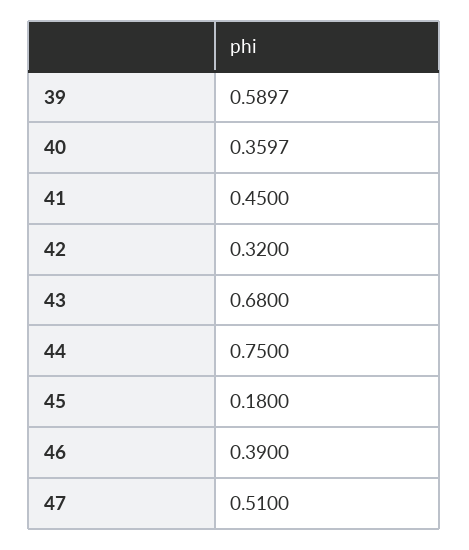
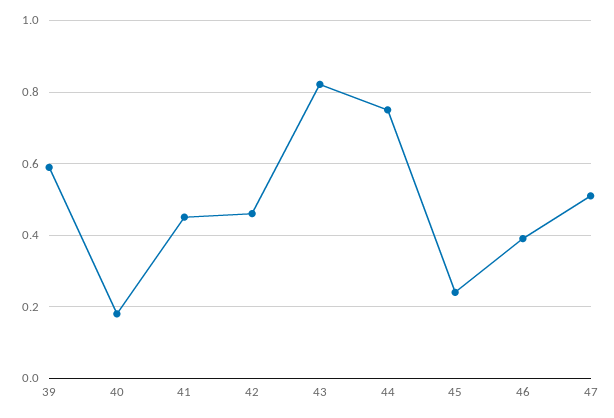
  {
    "39": 0.5897,
-   "40": 0.3597,
+   "40": 0.18,
    "41": 0.45,
-   "42": 0.32,
+   "42": 0.46,
-   "43": 0.68,
+   "43": 0.82,
    "44": 0.75,
-   "45": 0.18,
+   "45": 0.24,
    "46": 0.39,
    "47": 0.51
  }

